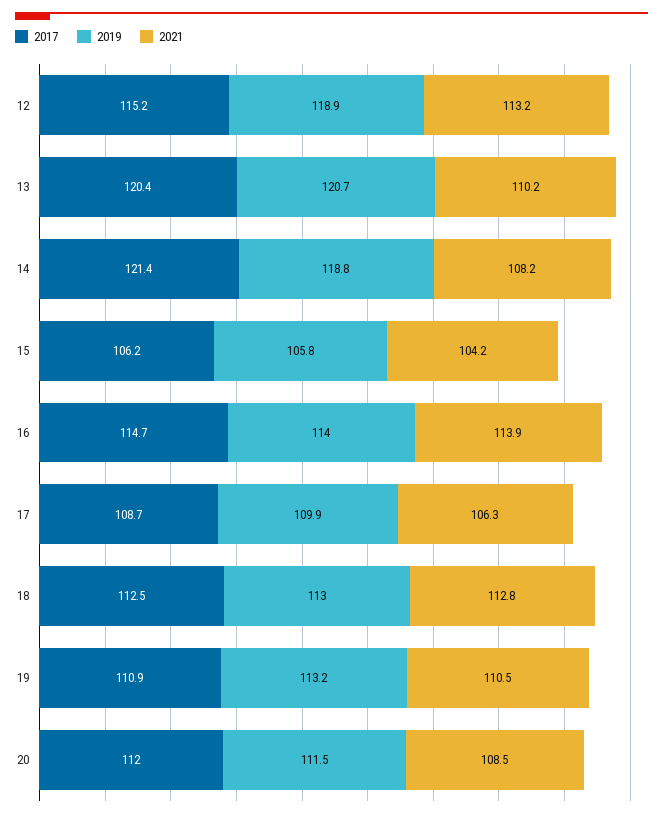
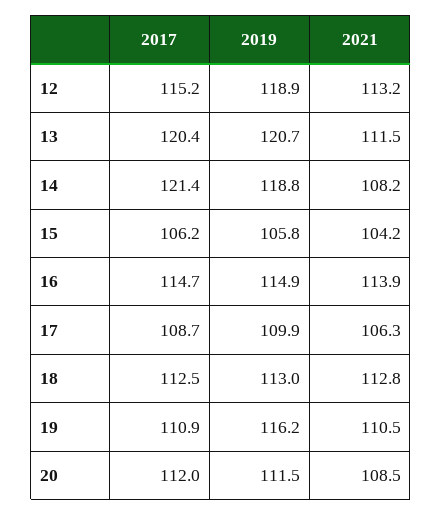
  {
    "2017": {
      "12": 115.2,
      "13": 120.4,
      "14": 121.4,
      "15": 106.2,
      "16": 114.7,
      "17": 108.7,
      "18": 112.5,
      "19": 110.9,
      "20": 112
    },
    "2019": {
      "12": 118.9,
      "13": 120.7,
      "14": 118.8,
      "15": 105.8,
-     "16": 114,
+     "16": 114.9,
      "17": 109.9,
      "18": 113,
-     "19": 113.2,
+     "19": 116.2,
      "20": 111.5
    },
    "2021": {
      "12": 113.2,
-     "13": 110.2,
+     "13": 111.5,
      "14": 108.2,
      "15": 104.2,
      "16": 113.9,
      "17": 106.3,
      "18": 112.8,
      "19": 110.5,
      "20": 108.5
    }
  }

